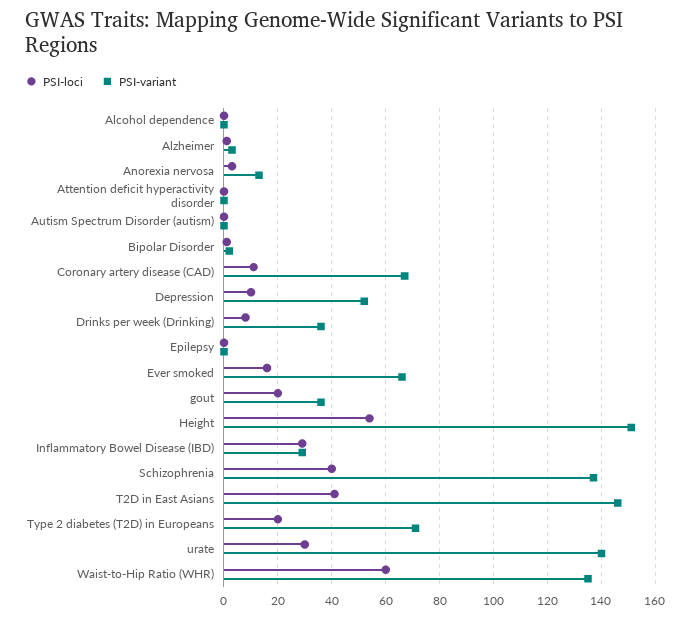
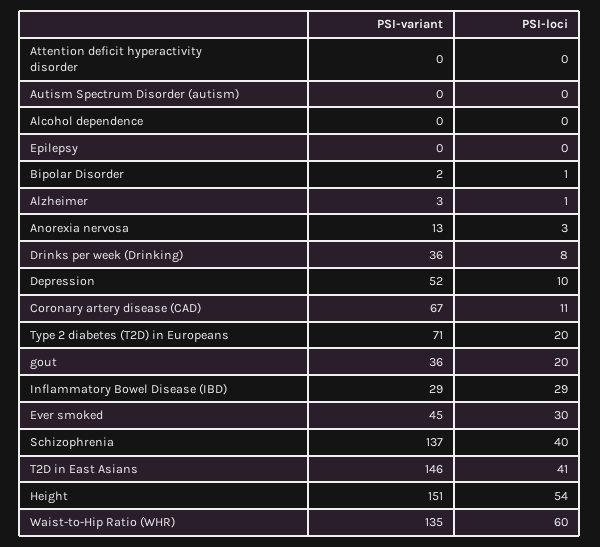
  {
    "PSI-loci": {
      "Alcohol dependence": 0,
      "Alzheimer": 1,
      "Anorexia nervosa": 3,
      "Attention deficit hyperactivity disorder": 0,
      "Autism Spectrum Disorder (autism)": 0,
      "Bipolar Disorder": 1,
      "Coronary artery disease (CAD)": 11,
      "Depression": 10,
      "Drinks per week (Drinking)": 8,
      "Epilepsy": 0,
-     "Ever smoked": 15,
+     "Ever smoked": 30,
      "gout": 20,
      "Height": 54,
      "Inflammatory Bowel Disease (IBD)": 29,
      "Schizophrenia": 40,
      "T2D in East Asians": 41,
      "Type 2 diabetes (T2D) in Europeans": 20,
-     "urate": 30,
      "Waist-to-Hip Ratio (WHR)": 60
    },
    "PSI-variant": {
      "Alcohol dependence": 0,
      "Alzheimer": 3,
      "Anorexia nervosa": 13,
      "Attention deficit hyperactivity disorder": 0,
      "Autism Spectrum Disorder (autism)": 0,
      "Bipolar Disorder": 2,
      "Coronary artery disease (CAD)": 67,
      "Depression": 52,
      "Drinks per week (Drinking)": 36,
      "Epilepsy": 0,
-     "Ever smoked": 65,
+     "Ever smoked": 45,
      "gout": 36,
      "Height": 151,
      "Inflammatory Bowel Disease (IBD)": 29,
      "Schizophrenia": 137,
      "T2D in East Asians": 146,
      "Type 2 diabetes (T2D) in Europeans": 71,
-     "urate": 140,
      "Waist-to-Hip Ratio (WHR)": 135
    }
  }

